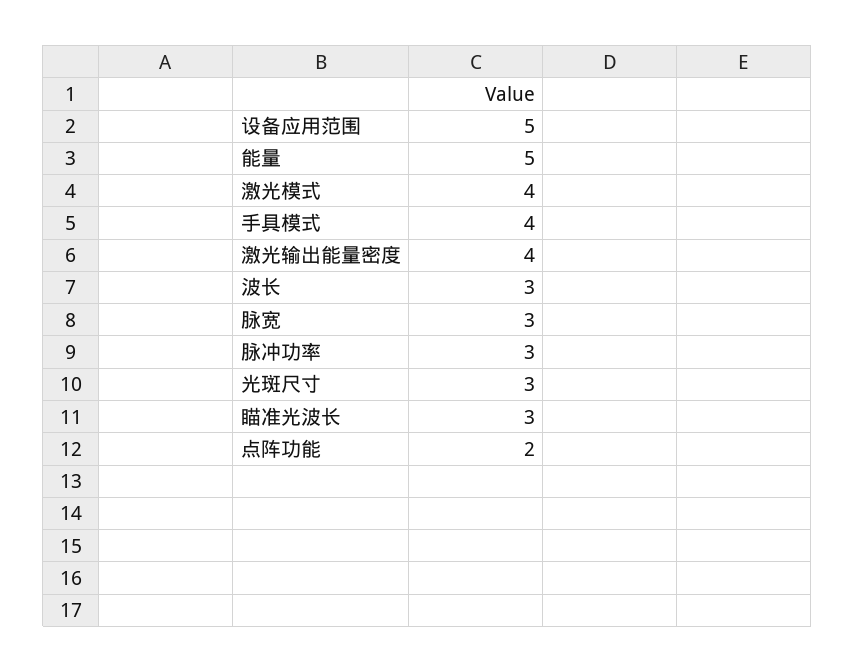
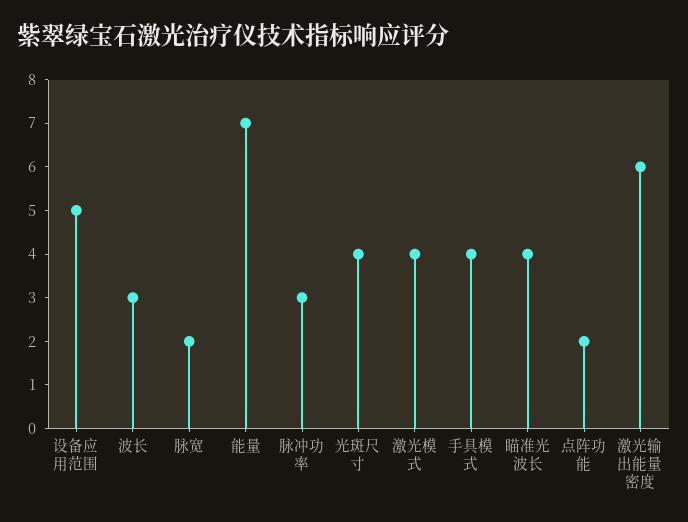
  {
    "设备应用范围": 5,
-   "能量": 5,
+   "能量": 7,
    "激光模式": 4,
    "手具模式": 4,
-   "激光输出能量密度": 4,
+   "激光输出能量密度": 6,
    "波长": 3,
-   "脉宽": 3,
+   "脉宽": 2,
    "脉冲功率": 3,
-   "光斑尺寸": 3,
+   "光斑尺寸": 4,
-   "瞄准光波长": 3,
+   "瞄准光波长": 4,
    "点阵功能": 2
  }

